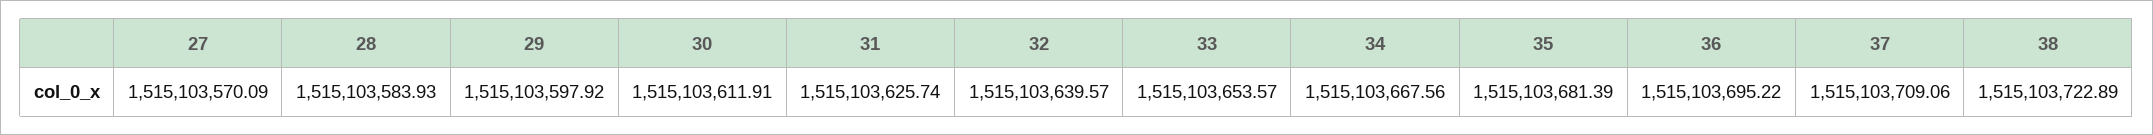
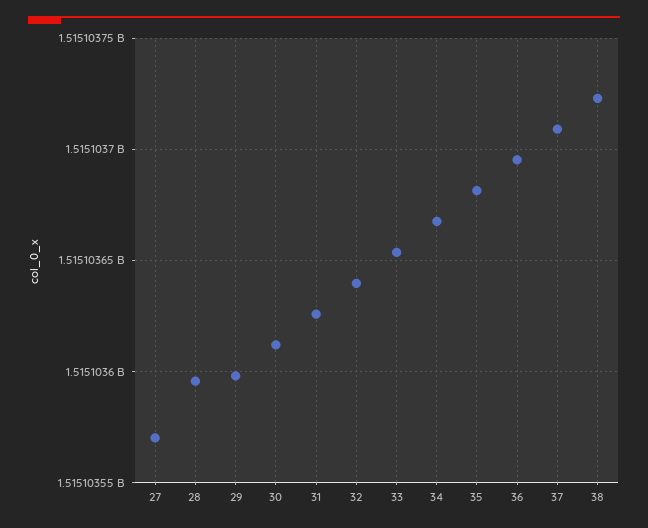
  {
    "27": 1515103570.09,
-   "28": 1515103583.93,
+   "28": 1515103595,
    "29": 1515103597.92,
    "30": 1515103611.91,
    "31": 1515103625.74,
    "32": 1515103639.57,
    "33": 1515103653.57,
    "34": 1515103667.56,
    "35": 1515103681.39,
    "36": 1515103695.22,
    "37": 1515103709.06,
    "38": 1515103722.89
  }

